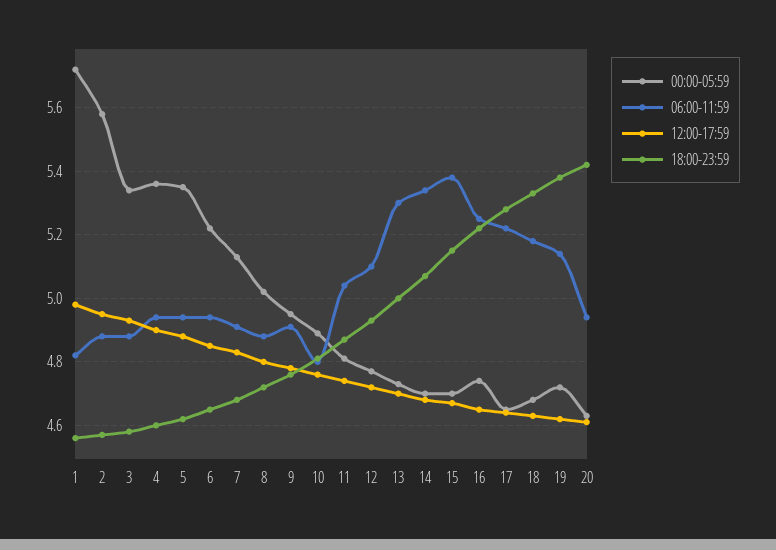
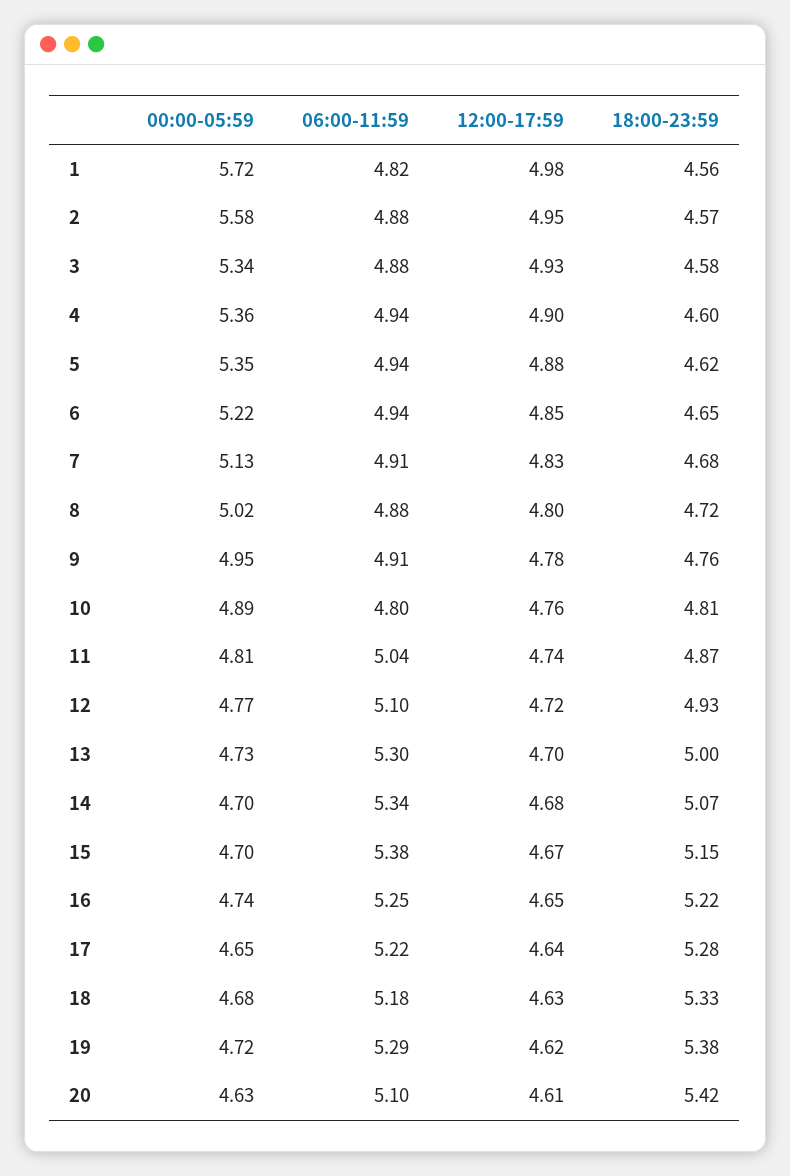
  {
    "00:00-05:59": {
      "1": 5.72,
      "2": 5.58,
      "3": 5.34,
      "4": 5.36,
      "5": 5.35,
      "6": 5.22,
      "7": 5.13,
      "8": 5.02,
      "9": 4.95,
      "10": 4.89,
      "11": 4.81,
      "12": 4.77,
      "13": 4.73,
      "14": 4.7,
      "15": 4.7,
      "16": 4.74,
      "17": 4.65,
      "18": 4.68,
      "19": 4.72,
      "20": 4.63
    },
    "06:00-11:59": {
      "1": 4.82,
      "2": 4.88,
      "3": 4.88,
      "4": 4.94,
      "5": 4.94,
      "6": 4.94,
      "7": 4.91,
      "8": 4.88,
      "9": 4.91,
      "10": 4.8,
      "11": 5.04,
      "12": 5.1,
      "13": 5.3,
      "14": 5.34,
      "15": 5.38,
      "16": 5.25,
      "17": 5.22,
      "18": 5.18,
-     "19": 5.15,
+     "19": 5.29,
-     "20": 4.95
+     "20": 5.1
    },
    "12:00-17:59": {
      "1": 4.98,
      "2": 4.95,
      "3": 4.93,
      "4": 4.9,
      "5": 4.88,
      "6": 4.85,
      "7": 4.83,
      "8": 4.8,
      "9": 4.78,
      "10": 4.76,
      "11": 4.74,
      "12": 4.72,
      "13": 4.7,
      "14": 4.68,
      "15": 4.67,
      "16": 4.65,
      "17": 4.64,
      "18": 4.63,
      "19": 4.62,
      "20": 4.61
    },
    "18:00-23:59": {
      "1": 4.56,
      "2": 4.57,
      "3": 4.58,
      "4": 4.6,
      "5": 4.62,
      "6": 4.65,
      "7": 4.68,
      "8": 4.72,
      "9": 4.76,
      "10": 4.81,
      "11": 4.87,
      "12": 4.93,
      "13": 5,
      "14": 5.07,
      "15": 5.15,
      "16": 5.22,
      "17": 5.28,
      "18": 5.33,
      "19": 5.38,
      "20": 5.42
    }
  }

